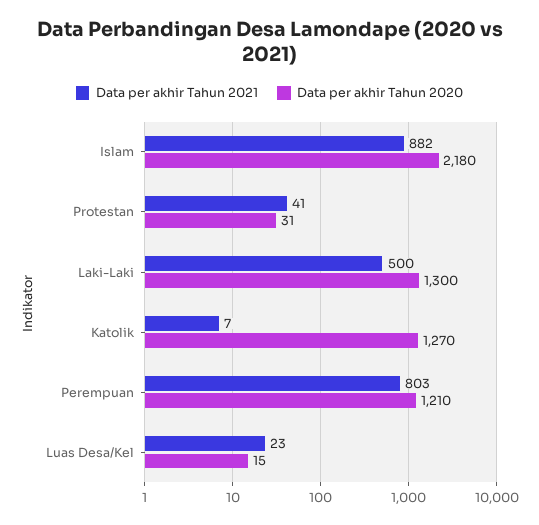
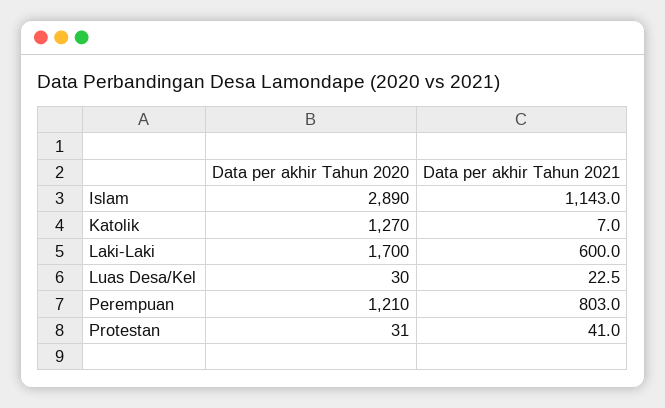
  {
    "Data per akhir Tahun 2021": {
-     "Islam": 882,
+     "Islam": 1143,
      "Protestan": 41,
-     "Laki-Laki": 500,
+     "Laki-Laki": 600,
      "Katolik": 7,
      "Perempuan": 803,
      "Luas Desa/Kel": 22.5
    },
    "Data per akhir Tahun 2020": {
-     "Islam": 2180,
+     "Islam": 2890,
      "Protestan": 31,
-     "Laki-Laki": 1300,
+     "Laki-Laki": 1700,
      "Katolik": 1270,
      "Perempuan": 1210,
-     "Luas Desa/Kel": 15
+     "Luas Desa/Kel": 30
    }
  }

